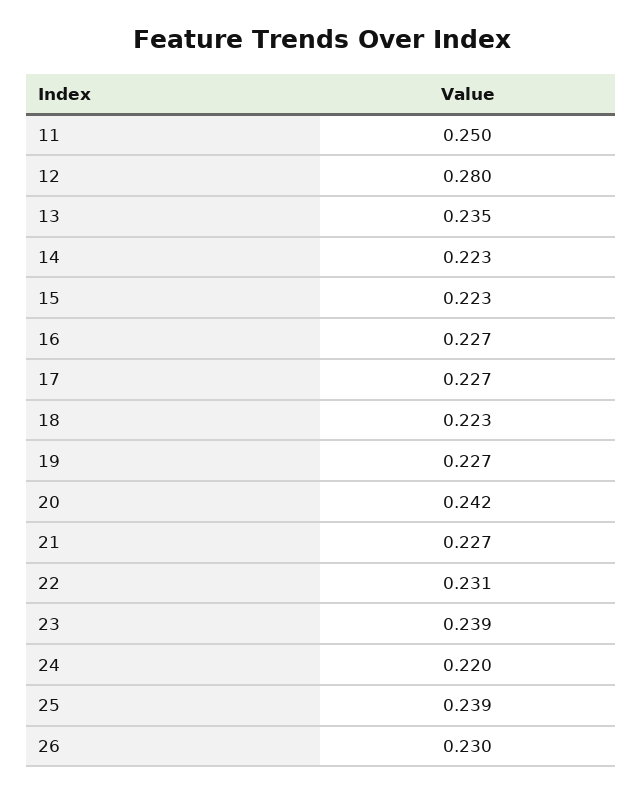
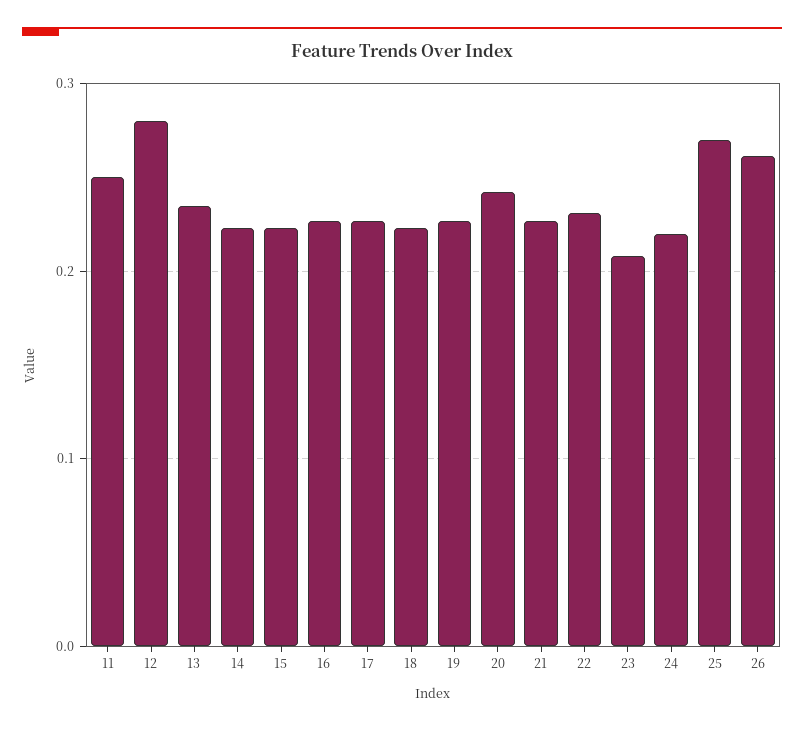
  {
    "11": 0.25,
    "12": 0.28,
    "13": 0.235,
    "14": 0.223,
    "15": 0.223,
    "16": 0.227,
    "17": 0.227,
    "18": 0.223,
    "19": 0.227,
    "20": 0.242,
    "21": 0.227,
    "22": 0.231,
-   "23": 0.239,
+   "23": 0.21,
    "24": 0.22,
-   "25": 0.239,
+   "25": 0.27,
-   "26": 0.23
+   "26": 0.26
  }

